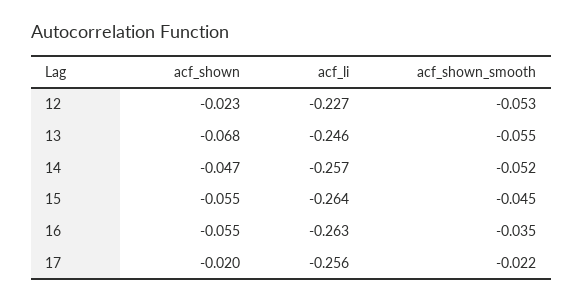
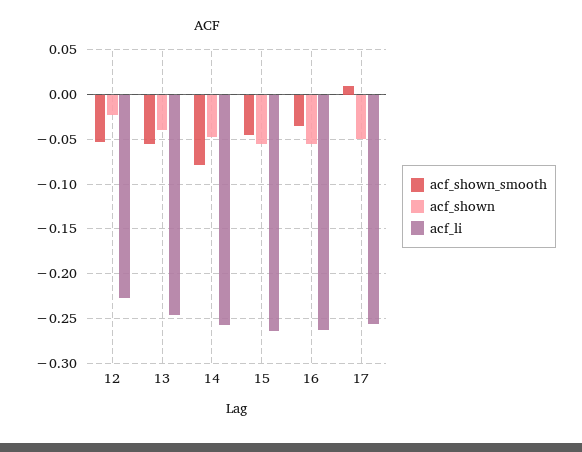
  {
    "acf_shown": {
      "12": -0.023,
-     "13": -0.068,
+     "13": -0.04,
      "14": -0.047,
      "15": -0.055,
      "16": -0.055,
-     "17": -0.02
+     "17": -0.05
    },
    "acf_li": {
      "12": -0.227,
      "13": -0.246,
      "14": -0.257,
      "15": -0.264,
      "16": -0.263,
      "17": -0.256
    },
    "acf_shown_smooth": {
      "12": -0.053,
      "13": -0.055,
-     "14": -0.052,
+     "14": -0.08,
      "15": -0.045,
      "16": -0.035,
-     "17": -0.022
+     "17": 0.01
    }
  }

